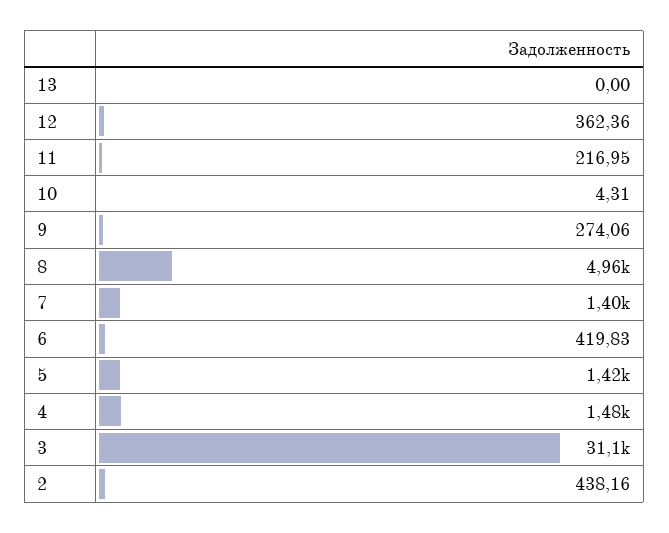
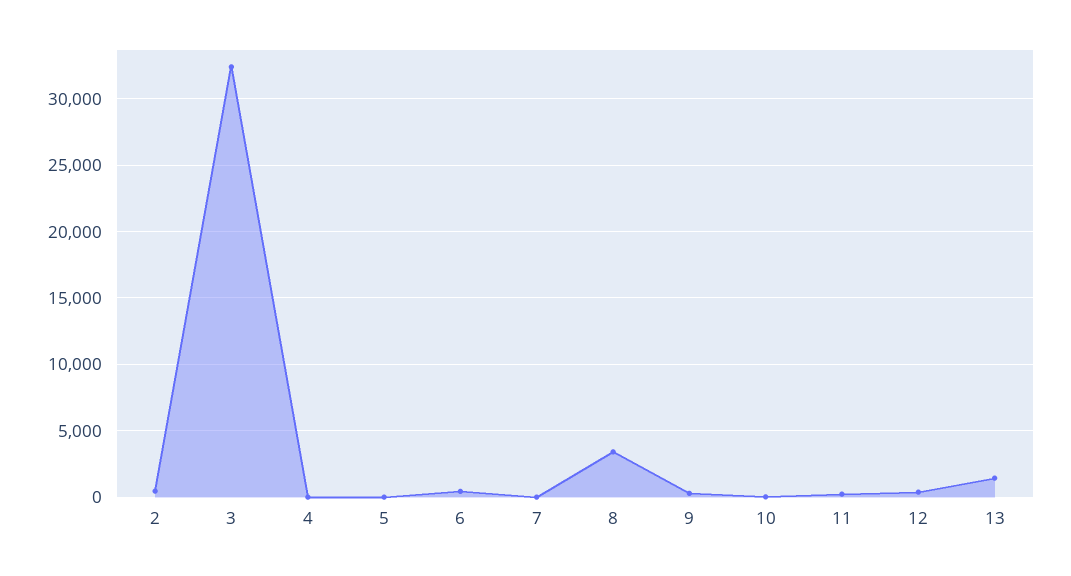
  {
-   "13": 0,
+   "13": 1500,
    "12": 362.36,
    "11": 216.95,
    "10": 4.31,
    "9": 274.06,
-   "8": 4960,
+   "8": 3500,
-   "7": 1400,
+   "7": 0,
    "6": 419.83,
-   "5": 1420,
+   "5": 0,
-   "4": 1480,
+   "4": 0,
-   "3": 31100,
+   "3": 32500,
    "2": 438.16
  }

